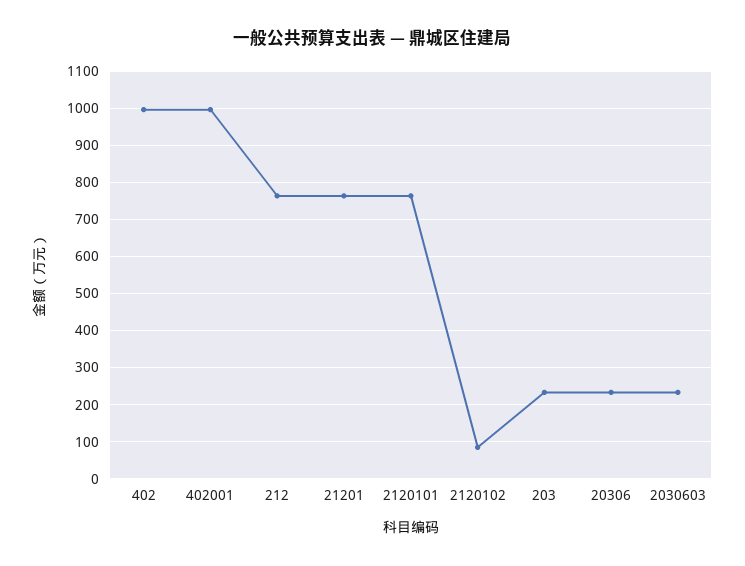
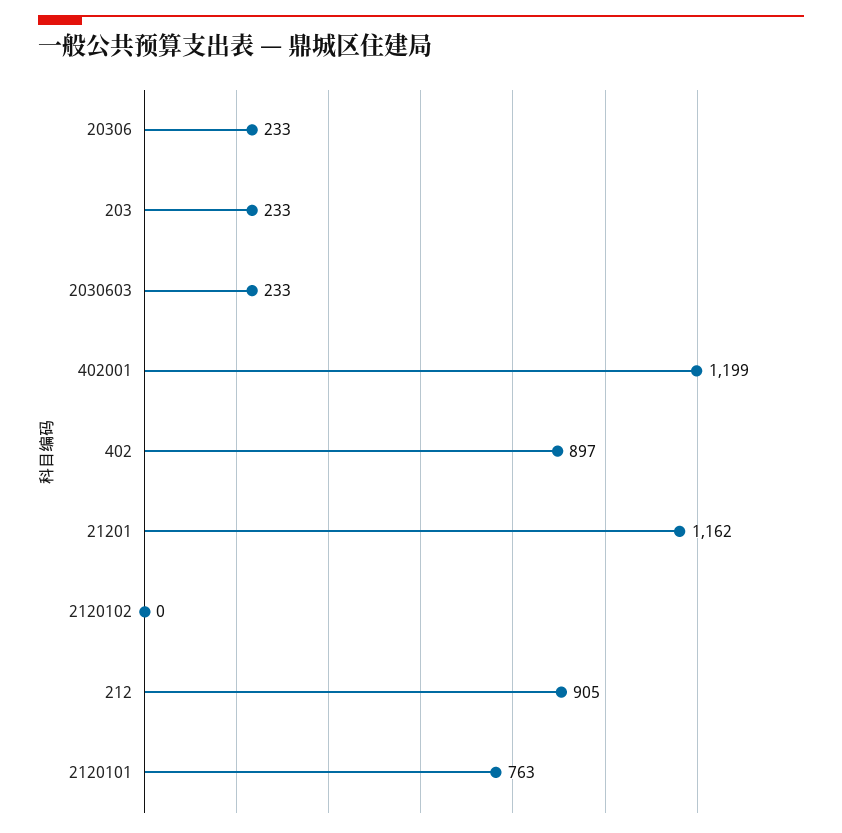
  {
-   "402": 1000,
+   "402": 897,
-   "402001": 1000,
+   "402001": 1199,
-   "212": 760,
+   "212": 905,
-   "21201": 760,
+   "21201": 1162,
    "2120101": 763,
-   "2120102": 80,
+   "2120102": 0,
    "203": 233,
    "20306": 233,
    "2030603": 233
  }

